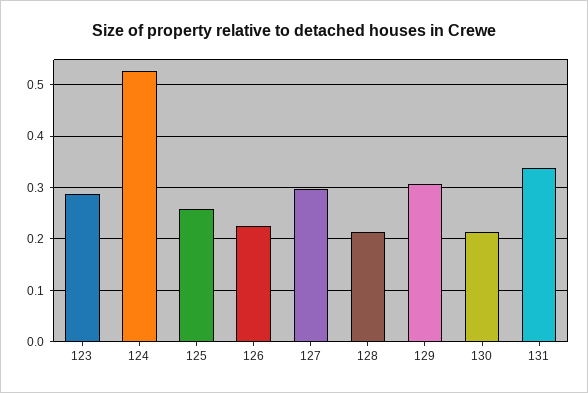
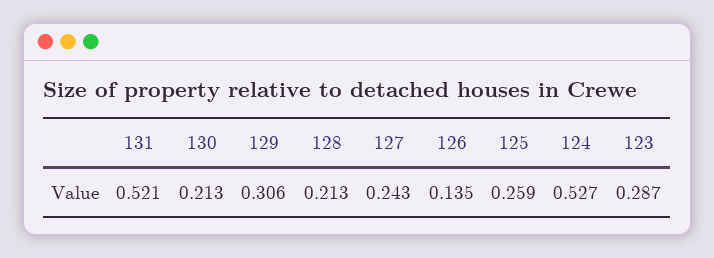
  {
    "123": 0.287,
    "124": 0.527,
    "125": 0.259,
-   "126": 0.22,
+   "126": 0.135,
-   "127": 0.3,
+   "127": 0.243,
    "128": 0.213,
    "129": 0.306,
    "130": 0.213,
-   "131": 0.34
+   "131": 0.521
  }

